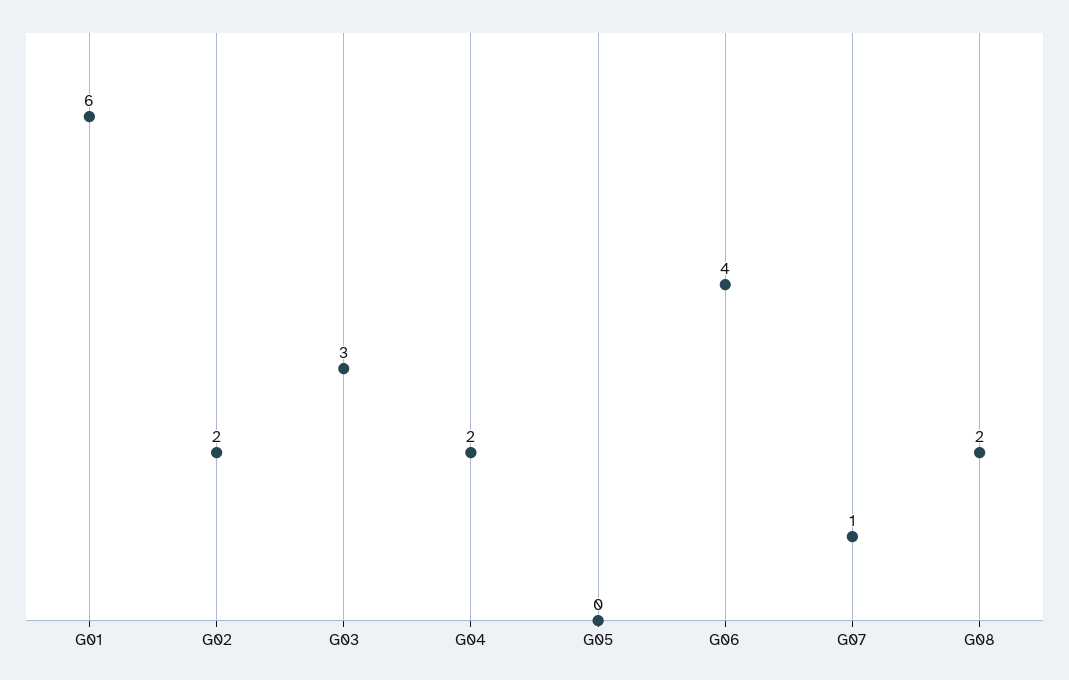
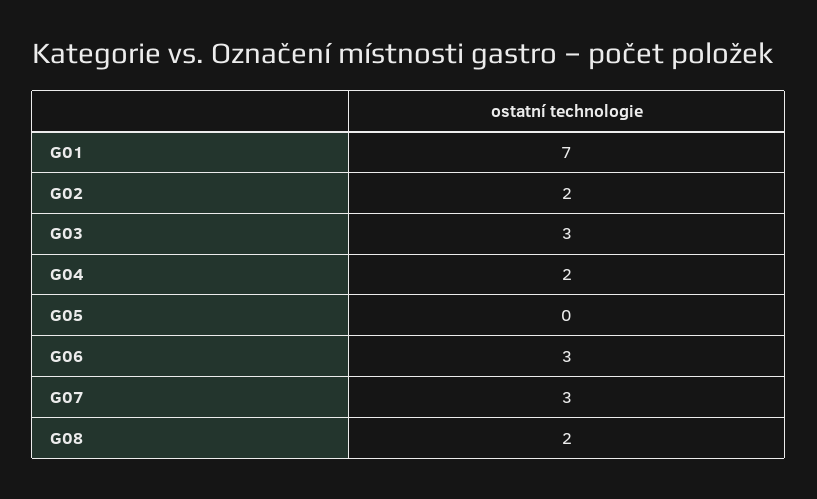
  {
-   "G01": 6,
+   "G01": 7,
    "G02": 2,
    "G03": 3,
    "G04": 2,
    "G05": 0,
-   "G06": 4,
+   "G06": 3,
-   "G07": 1,
+   "G07": 3,
    "G08": 2
  }

